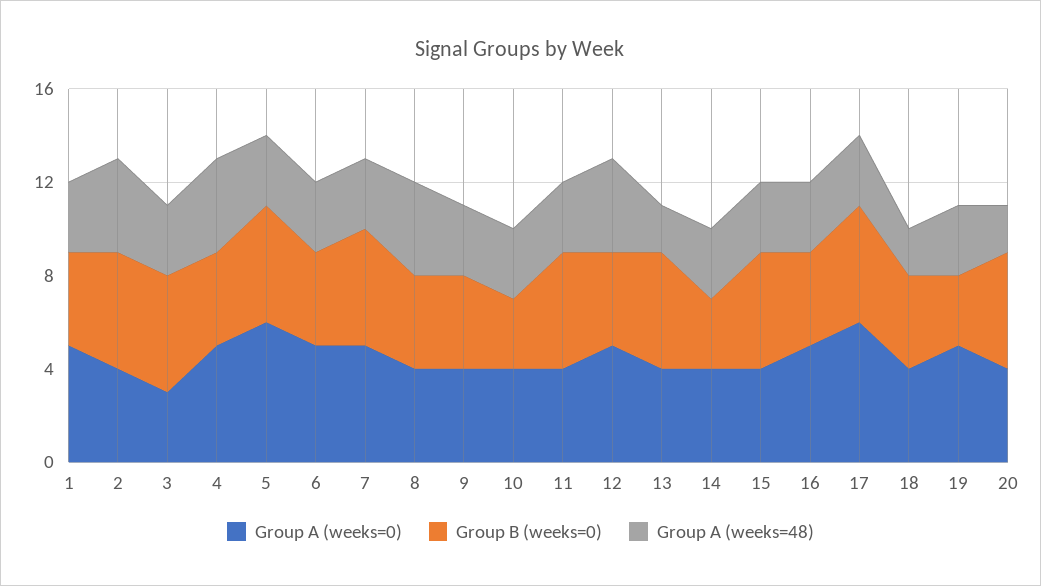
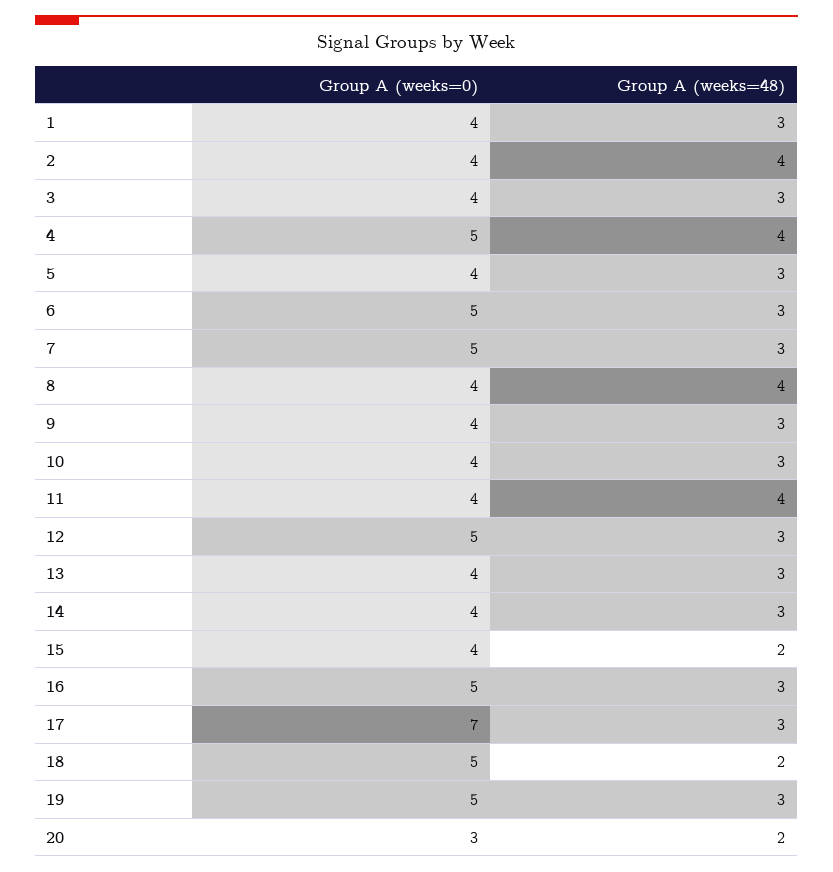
  {
    "Group A (weeks=0)": {
-     "1": 5,
+     "1": 4,
      "2": 4,
-     "3": 3,
+     "3": 4,
      "4": 5,
-     "5": 6,
+     "5": 4,
      "6": 5,
      "7": 5,
      "8": 4,
      "9": 4,
      "10": 4,
      "11": 4,
      "12": 5,
      "13": 4,
      "14": 4,
      "15": 4,
      "16": 5,
-     "17": 6,
+     "17": 7,
-     "18": 4,
+     "18": 5,
      "19": 5,
-     "20": 4
+     "20": 3
    },
-   "Group B (weeks=0)": {
-     "1": 4,
-     "2": 5,
-     "3": 5,
-     "4": 4,
-     "5": 5,
-     "6": 4,
-     "7": 5,
-     "8": 4,
-     "9": 4,
-     "10": 3,
-     "11": 5,
-     "12": 4,
-     "13": 5,
-     "14": 3,
-     "15": 5,
-     "16": 4,
-     "17": 5,
-     "18": 4,
-     "19": 3,
-     "20": 5
-   },
    "Group A (weeks=48)": {
      "1": 3,
      "2": 4,
      "3": 3,
      "4": 4,
      "5": 3,
      "6": 3,
      "7": 3,
      "8": 4,
      "9": 3,
      "10": 3,
-     "11": 3,
+     "11": 4,
-     "12": 4,
+     "12": 3,
-     "13": 2,
+     "13": 3,
      "14": 3,
-     "15": 3,
+     "15": 2,
      "16": 3,
      "17": 3,
      "18": 2,
      "19": 3,
      "20": 2
    }
  }

